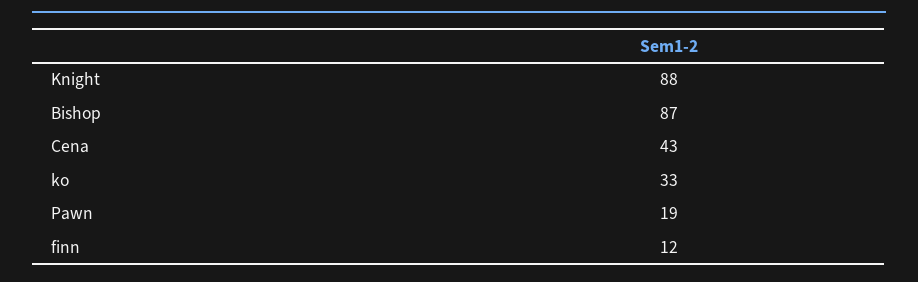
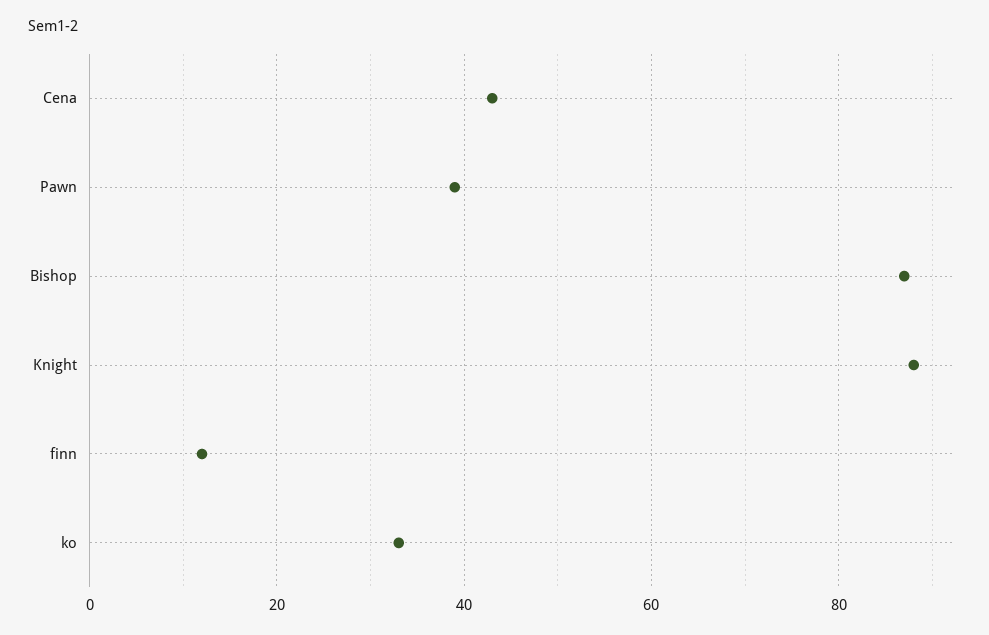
  {
    "Knight": 88,
    "Bishop": 87,
    "Cena": 43,
    "ko": 33,
-   "Pawn": 19,
+   "Pawn": 40,
    "finn": 12
  }

